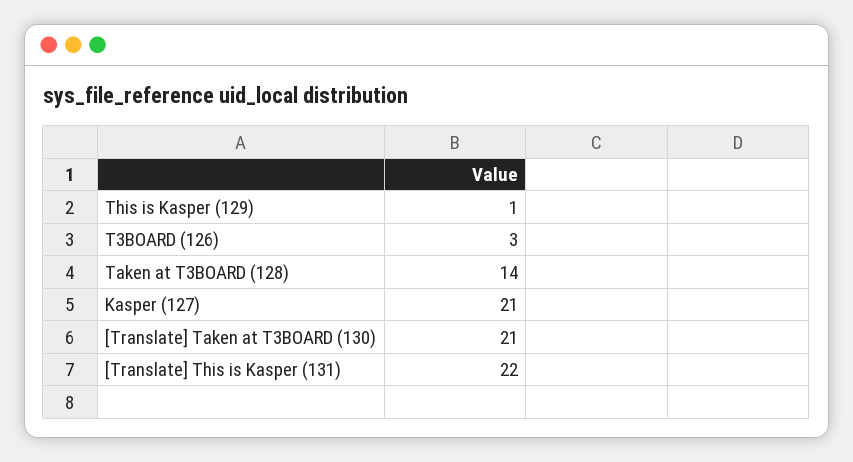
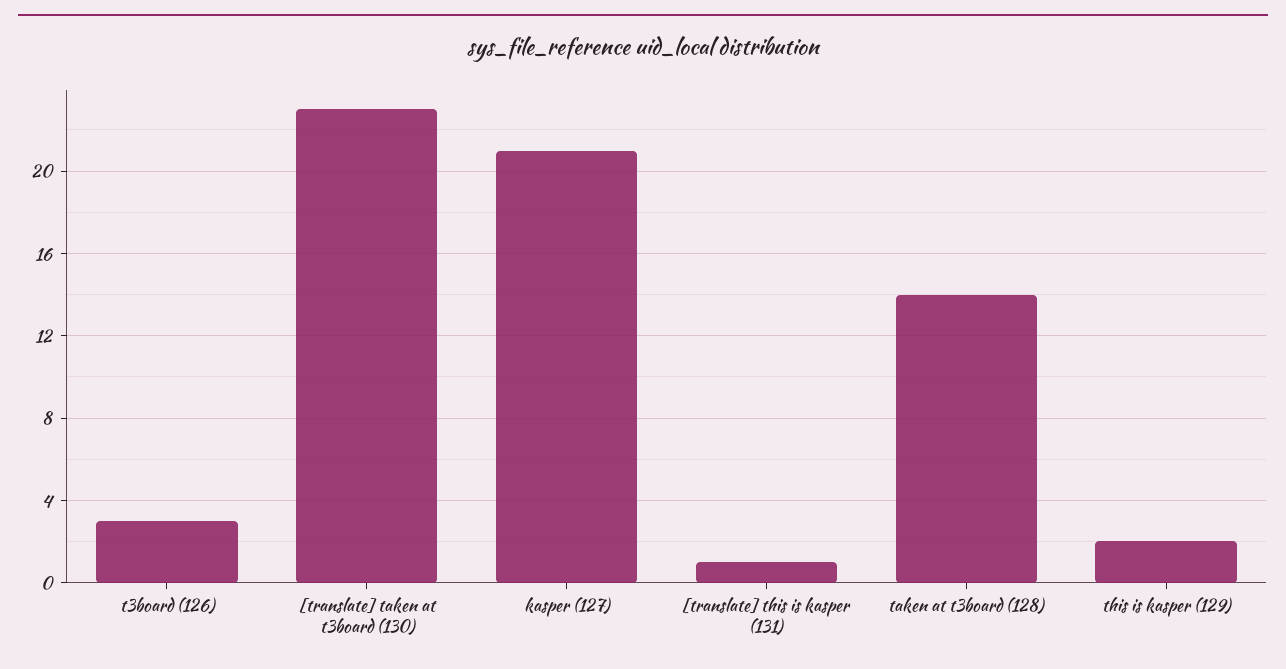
  {
-   "This is Kasper (129)": 1,
+   "This is Kasper (129)": 2,
    "T3BOARD (126)": 3,
    "Taken at T3BOARD (128)": 14,
    "Kasper (127)": 21,
-   "[Translate] Taken at T3BOARD (130)": 21,
+   "[Translate] Taken at T3BOARD (130)": 23,
-   "[Translate] This is Kasper (131)": 22
+   "[Translate] This is Kasper (131)": 1
  }

